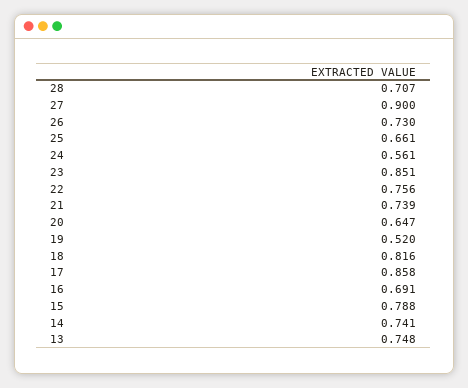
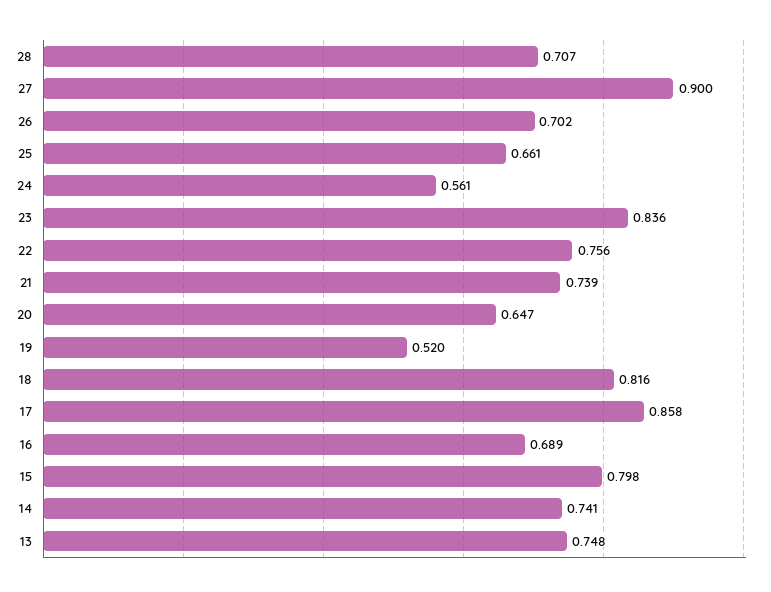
  {
    "28": 0.707,
    "27": 0.9,
-   "26": 0.73,
+   "26": 0.702,
    "25": 0.661,
    "24": 0.561,
-   "23": 0.851,
+   "23": 0.836,
    "22": 0.756,
    "21": 0.739,
    "20": 0.647,
    "19": 0.52,
    "18": 0.816,
    "17": 0.858,
-   "16": 0.691,
+   "16": 0.689,
-   "15": 0.788,
+   "15": 0.798,
    "14": 0.741,
    "13": 0.748
  }

